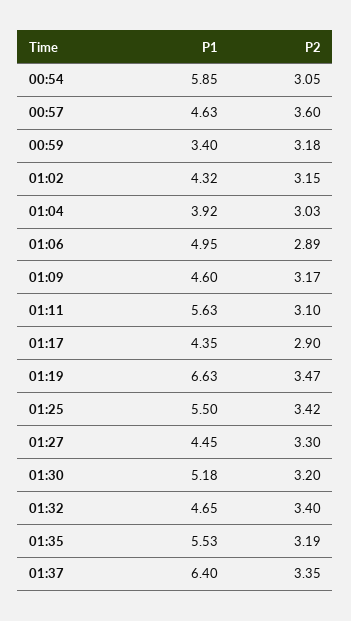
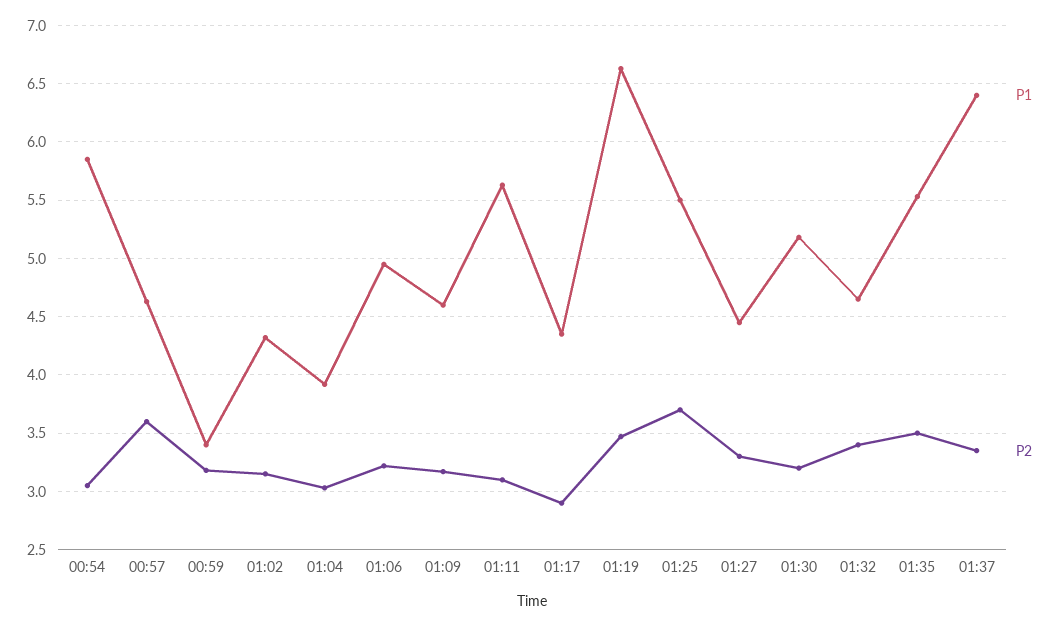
  {
    "P1": {
      "00:54": 5.85,
      "00:57": 4.63,
      "00:59": 3.4,
      "01:02": 4.32,
      "01:04": 3.92,
      "01:06": 4.95,
      "01:09": 4.6,
      "01:11": 5.63,
      "01:17": 4.35,
      "01:19": 6.63,
      "01:25": 5.5,
      "01:27": 4.45,
      "01:30": 5.18,
      "01:32": 4.65,
      "01:35": 5.53,
      "01:37": 6.4
    },
    "P2": {
      "00:54": 3.05,
      "00:57": 3.6,
      "00:59": 3.18,
      "01:02": 3.15,
      "01:04": 3.03,
-     "01:06": 2.89,
+     "01:06": 3.2,
      "01:09": 3.17,
      "01:11": 3.1,
      "01:17": 2.9,
      "01:19": 3.47,
-     "01:25": 3.42,
+     "01:25": 3.7,
      "01:27": 3.3,
      "01:30": 3.2,
      "01:32": 3.4,
-     "01:35": 3.19,
+     "01:35": 3.5,
      "01:37": 3.35
    }
  }

